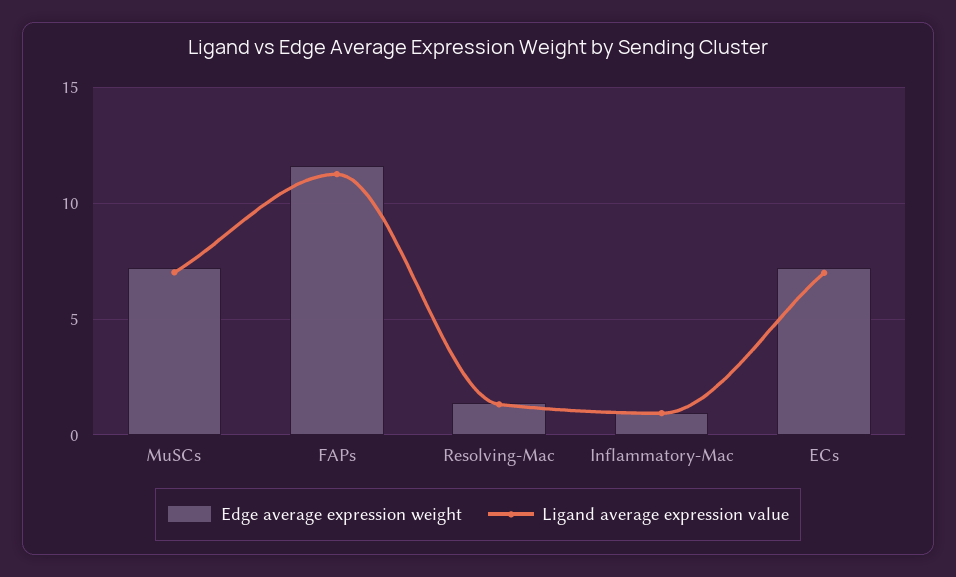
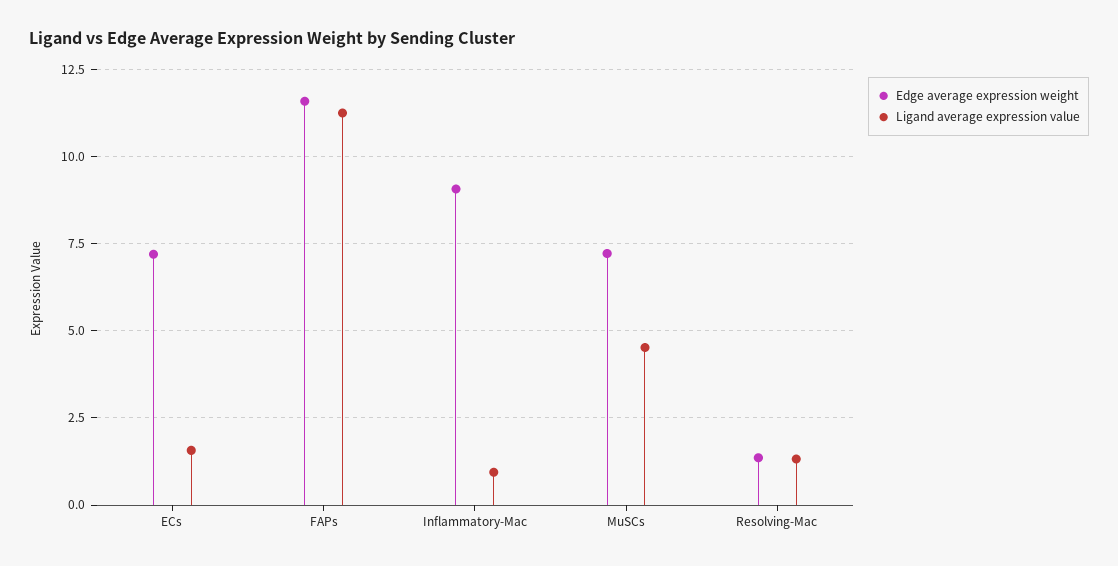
  {
    "Edge average expression weight": {
      "MuSCs": 7.25,
      "FAPs": 11.5,
      "Resolving-Mac": 1.25,
-     "Inflammatory-Mac": 1,
+     "Inflammatory-Mac": 9,
      "ECs": 7.25
    },
    "Ligand average expression value": {
-     "MuSCs": 7,
+     "MuSCs": 4.5,
      "FAPs": 11.25,
      "Resolving-Mac": 1.25,
      "Inflammatory-Mac": 1,
-     "ECs": 7
+     "ECs": 1.5
    }
  }

